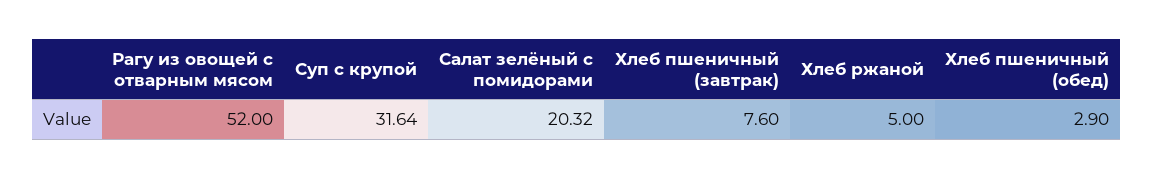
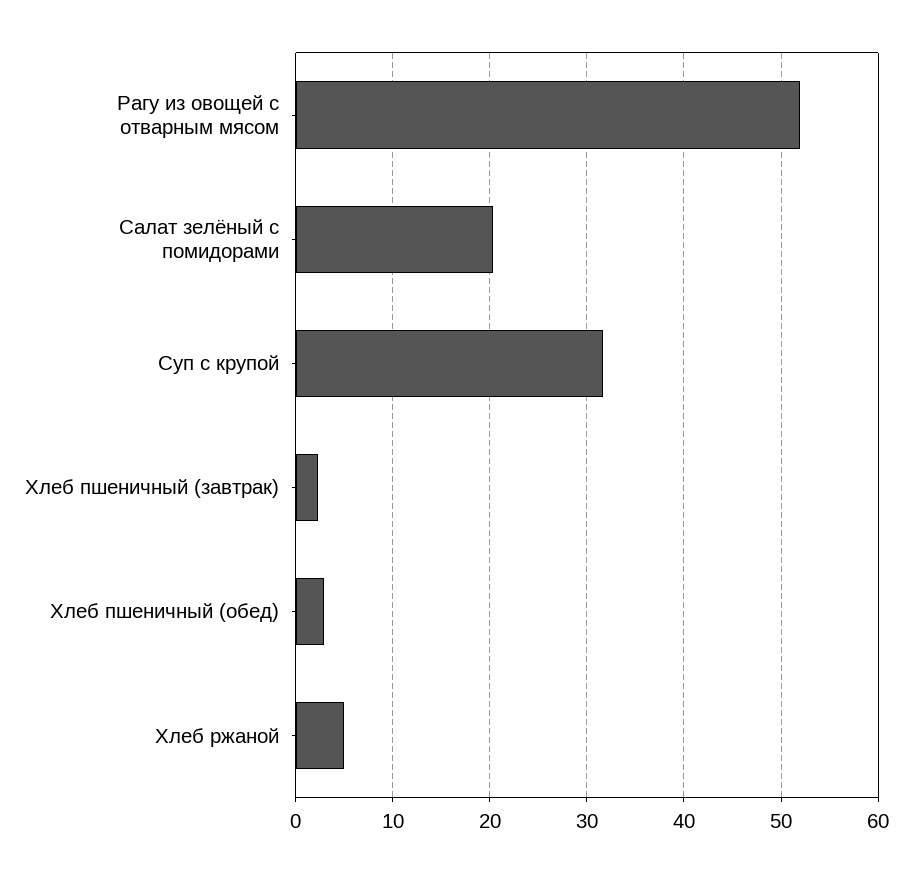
  {
    "Рагу из овощей с отварным мясом": 52,
    "Суп с крупой": 31.64,
    "Салат зелёный с помидорами": 20.32,
-   "Хлеб пшеничный (завтрак)": 7.6,
+   "Хлеб пшеничный (завтрак)": 2,
    "Хлеб ржаной": 5,
    "Хлеб пшеничный (обед)": 2.9
  }

